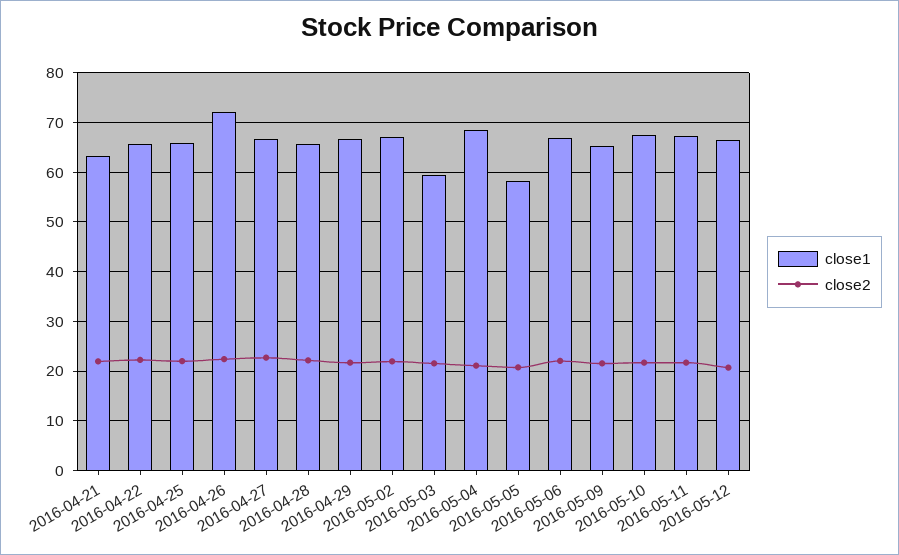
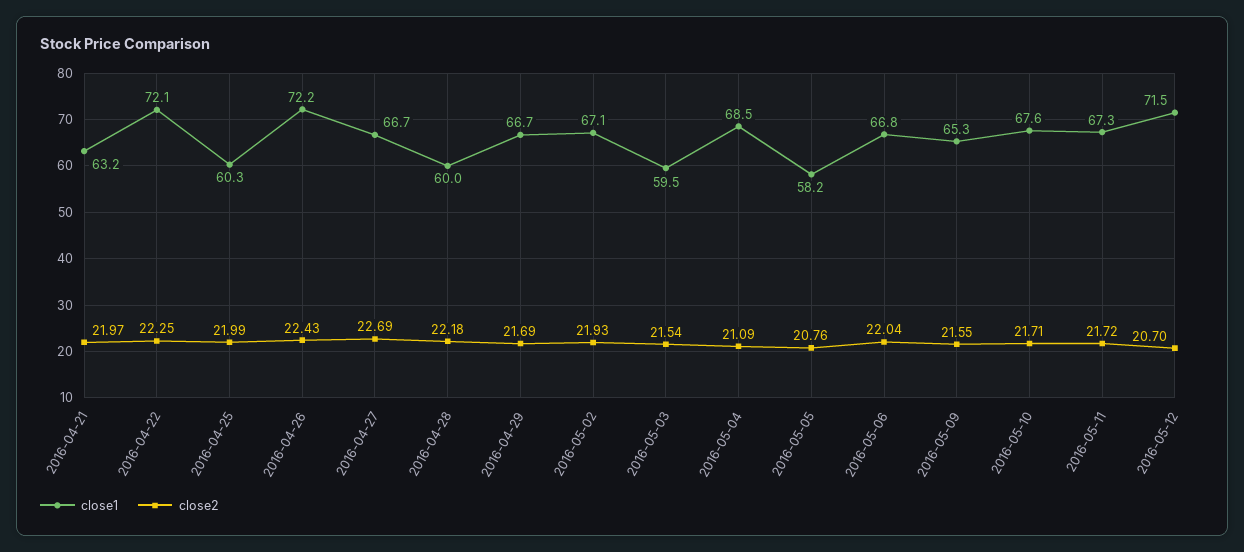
  {
    "close1": {
      "2016-04-21": 63.2,
-     "2016-04-22": 66,
+     "2016-04-22": 72.1,
-     "2016-04-25": 66,
+     "2016-04-25": 60.3,
      "2016-04-26": 72.2,
      "2016-04-27": 66.7,
-     "2016-04-28": 66,
+     "2016-04-28": 60,
      "2016-04-29": 66.7,
      "2016-05-02": 67.1,
      "2016-05-03": 59.5,
      "2016-05-04": 68.5,
      "2016-05-05": 58.2,
      "2016-05-06": 66.8,
      "2016-05-09": 65.3,
      "2016-05-10": 67.6,
      "2016-05-11": 67.3,
-     "2016-05-12": 66
+     "2016-05-12": 71.5
    },
    "close2": {
      "2016-04-21": 21.97,
      "2016-04-22": 22.25,
      "2016-04-25": 21.99,
      "2016-04-26": 22.43,
      "2016-04-27": 22.69,
      "2016-04-28": 22.18,
      "2016-04-29": 21.69,
      "2016-05-02": 21.93,
      "2016-05-03": 21.54,
      "2016-05-04": 21.09,
      "2016-05-05": 20.76,
      "2016-05-06": 22.04,
      "2016-05-09": 21.55,
      "2016-05-10": 21.71,
      "2016-05-11": 21.72,
      "2016-05-12": 20.7
    }
  }

